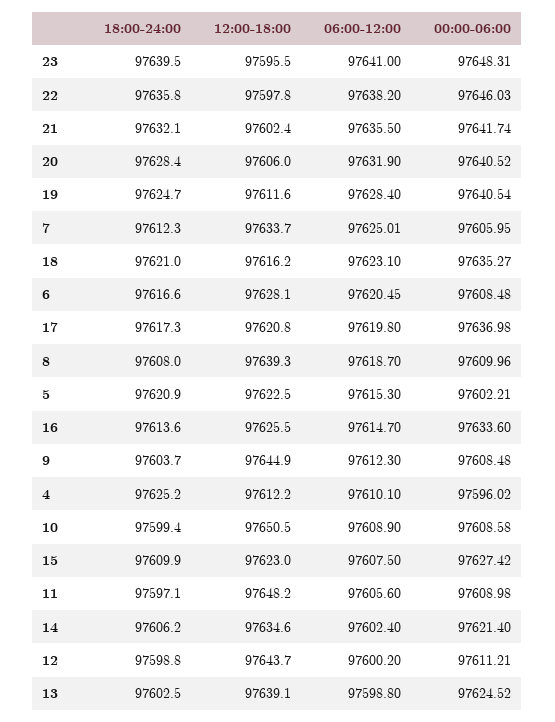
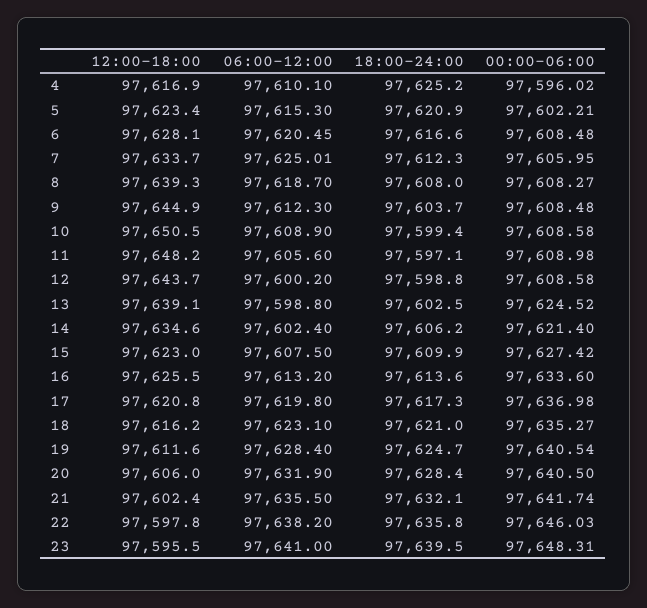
  {
    "18:00-24:00": {
      "23": 97639.5,
      "22": 97635.8,
      "21": 97632.1,
      "20": 97628.4,
      "19": 97624.7,
      "7": 97612.3,
      "18": 97621,
      "6": 97616.6,
      "17": 97617.3,
      "8": 97608,
      "5": 97620.9,
      "16": 97613.6,
      "9": 97603.7,
      "4": 97625.2,
      "10": 97599.4,
      "15": 97609.9,
      "11": 97597.1,
      "14": 97606.2,
      "12": 97598.8,
      "13": 97602.5
    },
    "12:00-18:00": {
      "23": 97595.5,
      "22": 97597.8,
      "21": 97602.4,
      "20": 97606,
      "19": 97611.6,
      "7": 97633.7,
      "18": 97616.2,
      "6": 97628.1,
      "17": 97620.8,
      "8": 97639.3,
-     "5": 97622.5,
+     "5": 97623.4,
      "16": 97625.5,
      "9": 97644.9,
-     "4": 97612.2,
+     "4": 97616.9,
      "10": 97650.5,
      "15": 97623,
      "11": 97648.2,
      "14": 97634.6,
      "12": 97643.7,
      "13": 97639.1
    },
    "06:00-12:00": {
      "23": 97641,
      "22": 97638.2,
      "21": 97635.5,
      "20": 97631.9,
      "19": 97628.4,
      "7": 97625.01,
      "18": 97623.1,
      "6": 97620.45,
      "17": 97619.8,
      "8": 97618.7,
      "5": 97615.3,
-     "16": 97614.7,
+     "16": 97613.2,
      "9": 97612.3,
      "4": 97610.1,
      "10": 97608.9,
      "15": 97607.5,
      "11": 97605.6,
      "14": 97602.4,
      "12": 97600.2,
      "13": 97598.8
    },
    "00:00-06:00": {
      "23": 97648.31,
      "22": 97646.03,
      "21": 97641.74,
-     "20": 97640.52,
+     "20": 97640.5,
      "19": 97640.54,
      "7": 97605.95,
      "18": 97635.27,
      "6": 97608.48,
      "17": 97636.98,
-     "8": 97609.96,
+     "8": 97608.27,
      "5": 97602.21,
      "16": 97633.6,
      "9": 97608.48,
      "4": 97596.02,
      "10": 97608.58,
      "15": 97627.42,
      "11": 97608.98,
      "14": 97621.4,
-     "12": 97611.21,
+     "12": 97608.58,
      "13": 97624.52
    }
  }

